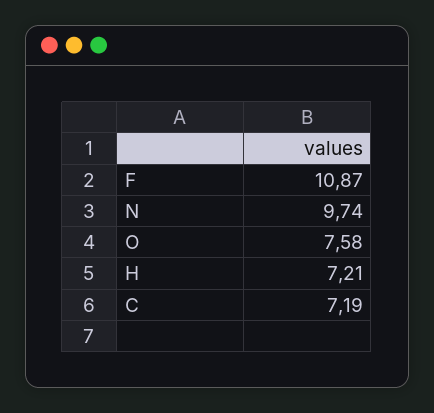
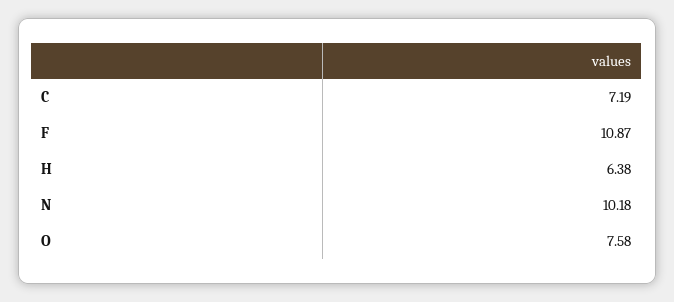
  {
    "F": 10.87,
-   "N": 9.74,
+   "N": 10.18,
    "O": 7.58,
-   "H": 7.21,
+   "H": 6.38,
    "C": 7.19
  }

